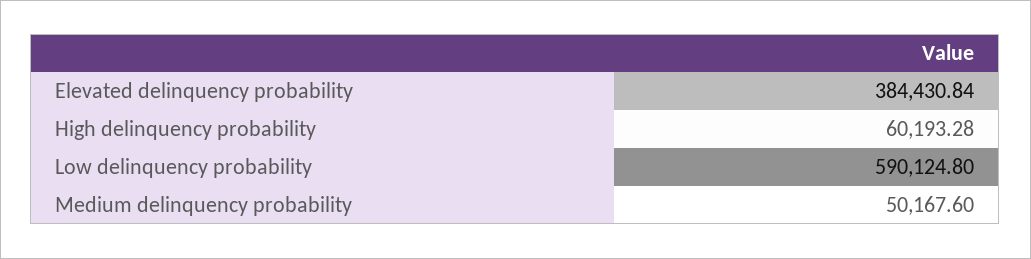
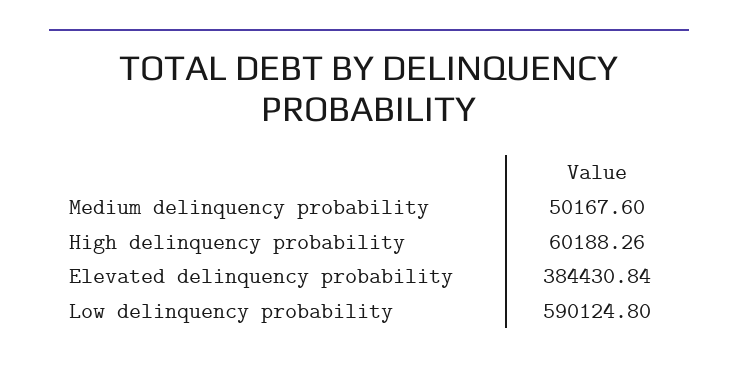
  {
    "Elevated delinquency probability": 384430.84,
-   "High delinquency probability": 60193.28,
+   "High delinquency probability": 60188.26,
    "Low delinquency probability": 590124.8,
    "Medium delinquency probability": 50167.6
  }

